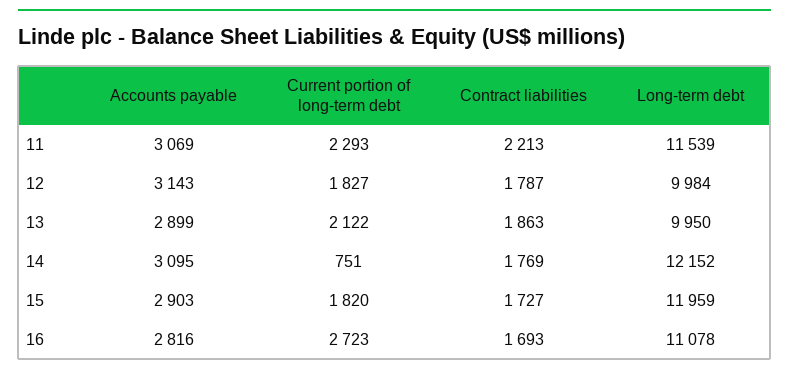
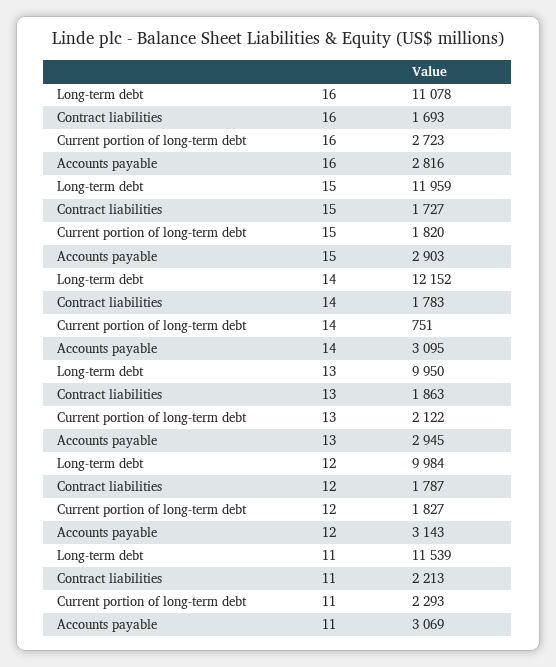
  {
    "Accounts payable": {
      "11": 3069,
      "12": 3143,
-     "13": 2899,
+     "13": 2945,
      "14": 3095,
      "15": 2903,
      "16": 2816
    },
    "Current portion of long-term debt": {
      "11": 2293,
      "12": 1827,
      "13": 2122,
      "14": 751,
      "15": 1820,
      "16": 2723
    },
    "Contract liabilities": {
      "11": 2213,
      "12": 1787,
      "13": 1863,
-     "14": 1769,
+     "14": 1783,
      "15": 1727,
      "16": 1693
    },
    "Long-term debt": {
      "11": 11539,
      "12": 9984,
      "13": 9950,
      "14": 12152,
      "15": 11959,
      "16": 11078
    }
  }

